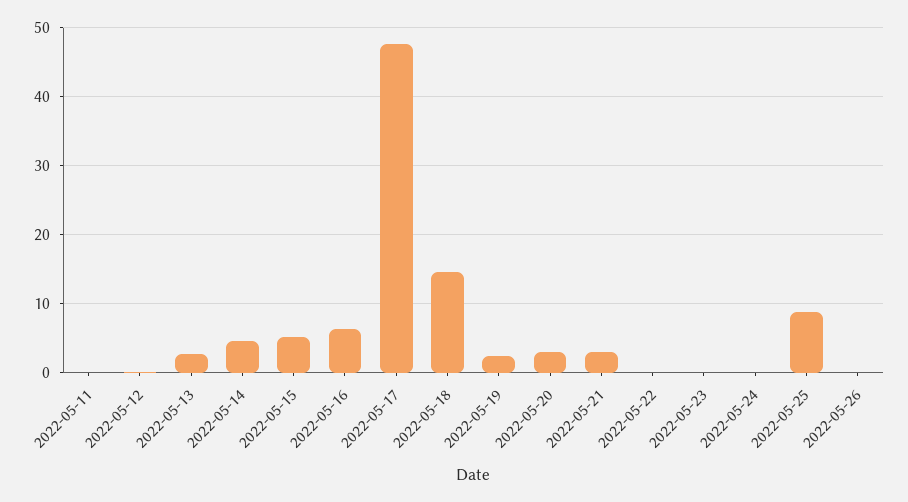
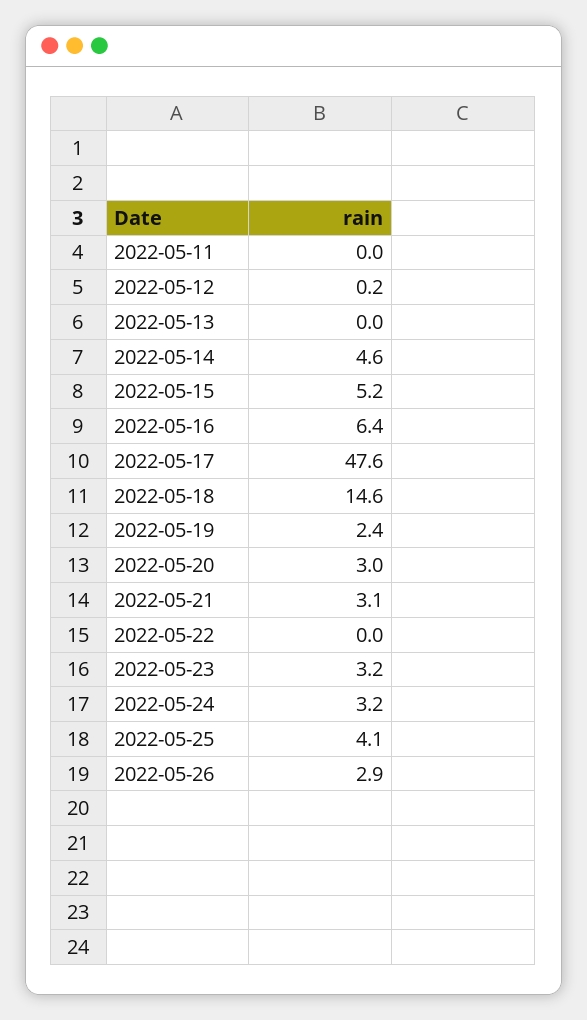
  {
    "2022-05-11": 0,
    "2022-05-12": 0.2,
-   "2022-05-13": 3,
+   "2022-05-13": 0,
    "2022-05-14": 4.6,
    "2022-05-15": 5.2,
    "2022-05-16": 6.4,
    "2022-05-17": 47.6,
    "2022-05-18": 14.6,
    "2022-05-19": 2.4,
    "2022-05-20": 3,
    "2022-05-21": 3.1,
    "2022-05-22": 0,
-   "2022-05-23": 0,
+   "2022-05-23": 3.2,
-   "2022-05-24": 0,
+   "2022-05-24": 3.2,
-   "2022-05-25": 9,
+   "2022-05-25": 4.1,
-   "2022-05-26": 0
+   "2022-05-26": 2.9
  }

